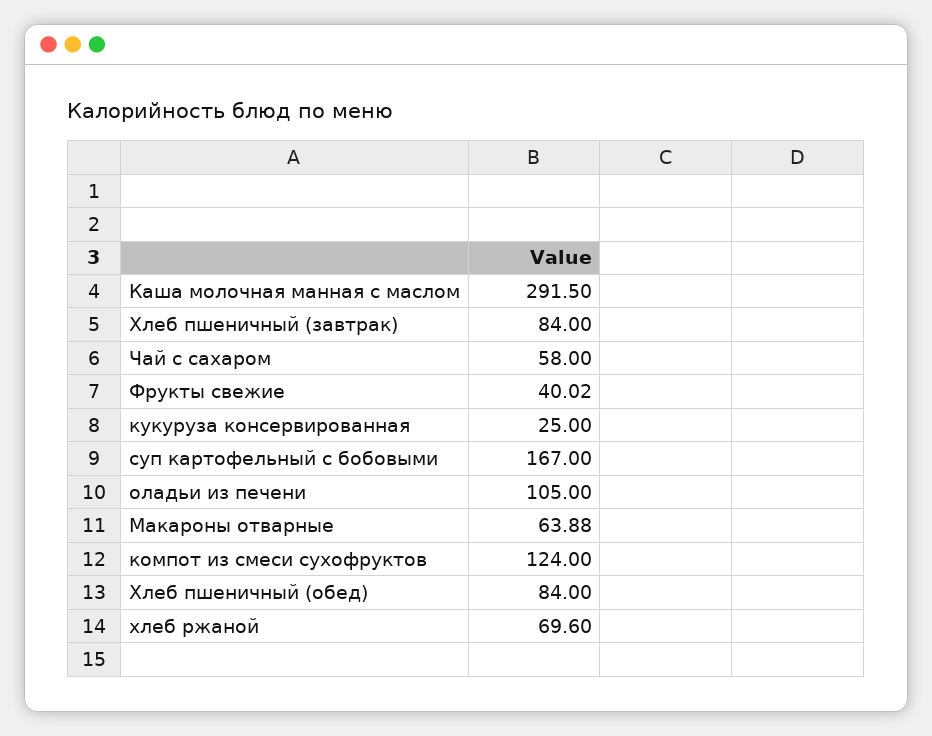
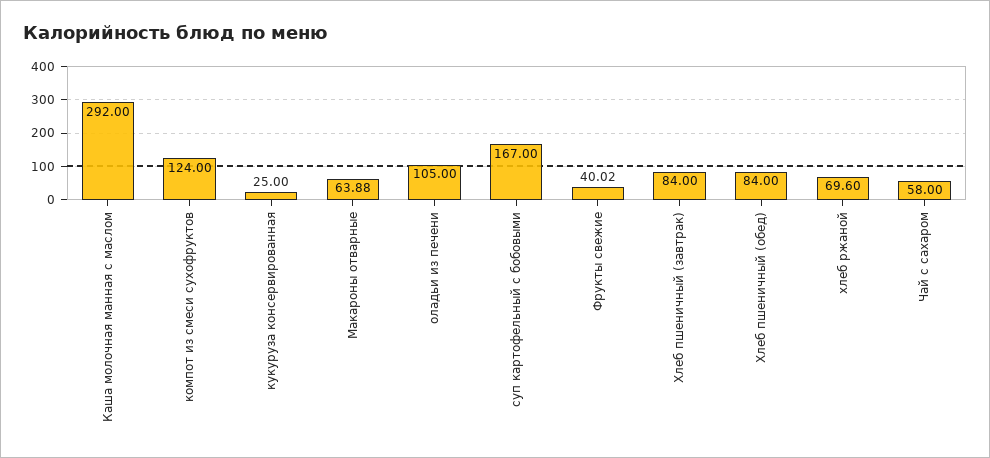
  {
-   "Каша молочная манная с маслом": 291.5,
+   "Каша молочная манная с маслом": 292,
    "Хлеб пшеничный (завтрак)": 84,
    "Чай с сахаром": 58,
    "Фрукты свежие": 40.02,
    "кукуруза консервированная": 25,
    "суп картофельный с бобовыми": 167,
    "оладьи из печени": 105,
    "Макароны отварные": 63.88,
    "компот из смеси сухофруктов": 124,
    "Хлеб пшеничный (обед)": 84,
    "хлеб ржаной": 69.6
  }

